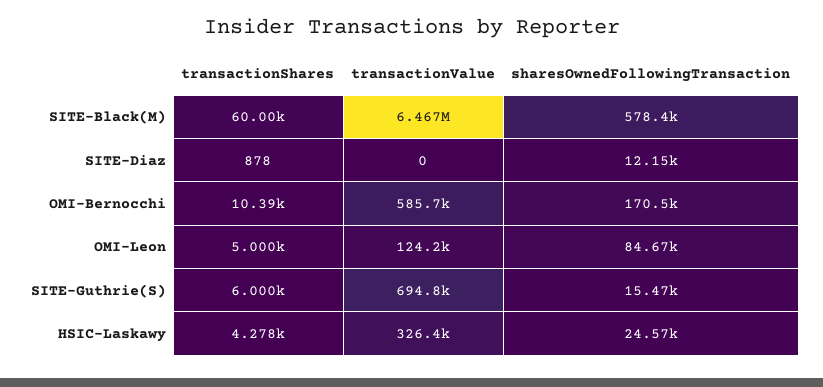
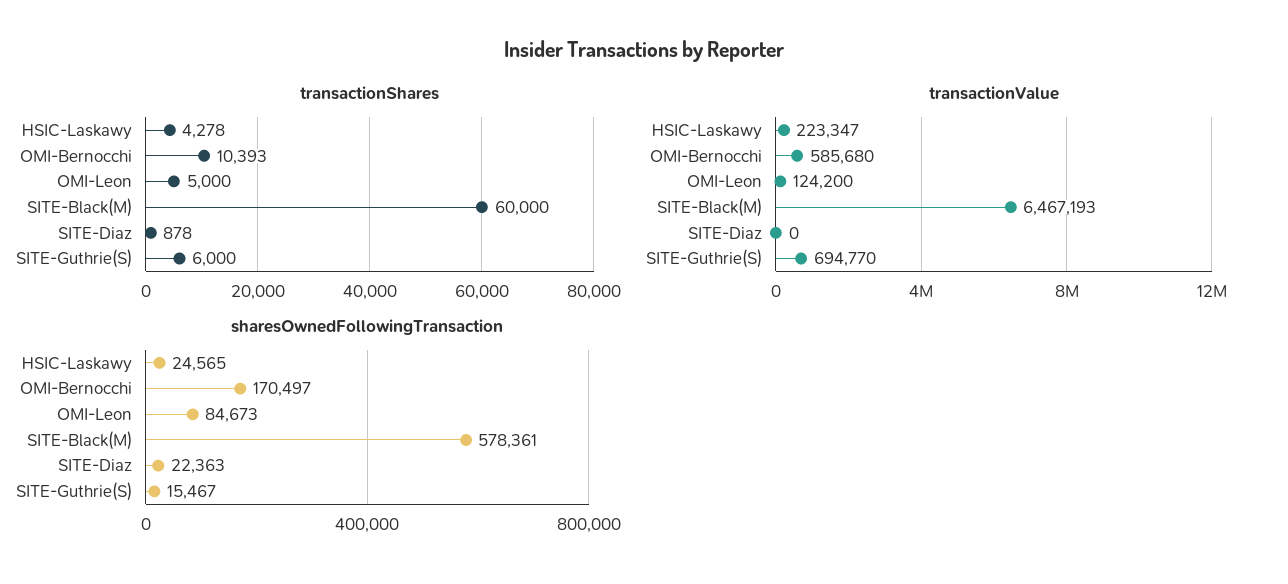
  {
    "transactionShares": {
      "SITE-Black(M)": 60000,
      "SITE-Diaz": 878,
      "OMI-Bernocchi": 10393,
      "OMI-Leon": 5000,
      "SITE-Guthrie(S)": 6000,
      "HSIC-Laskawy": 4278
    },
    "transactionValue": {
      "SITE-Black(M)": 6467193,
      "SITE-Diaz": 0,
      "OMI-Bernocchi": 585680,
      "OMI-Leon": 124200,
      "SITE-Guthrie(S)": 694770,
-     "HSIC-Laskawy": 326400
+     "HSIC-Laskawy": 223347
    },
    "sharesOwnedFollowingTransaction": {
      "SITE-Black(M)": 578361,
-     "SITE-Diaz": 12150,
+     "SITE-Diaz": 22363,
      "OMI-Bernocchi": 170497,
      "OMI-Leon": 84673,
      "SITE-Guthrie(S)": 15467,
      "HSIC-Laskawy": 24565
    }
  }

